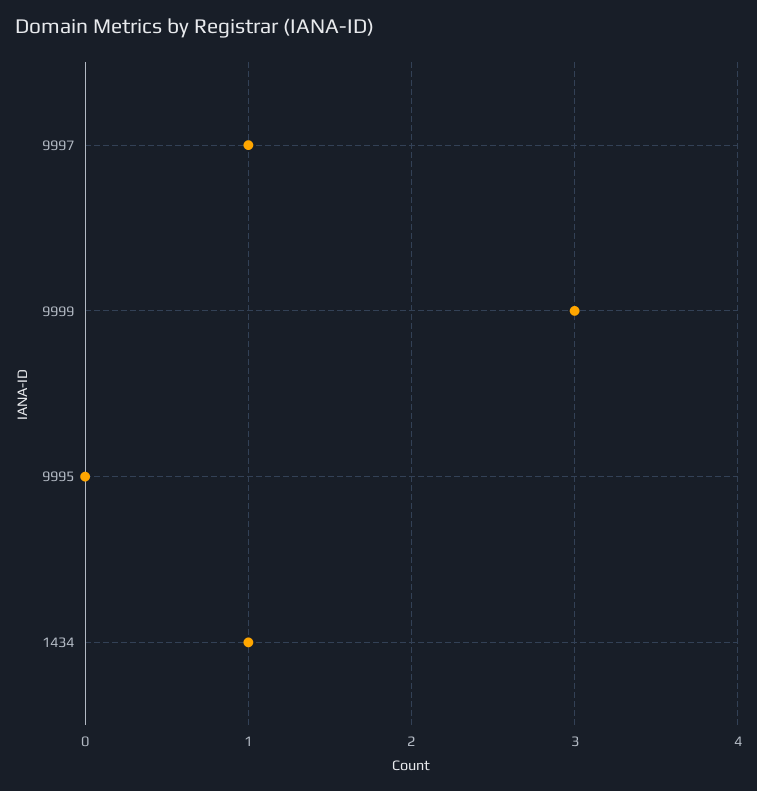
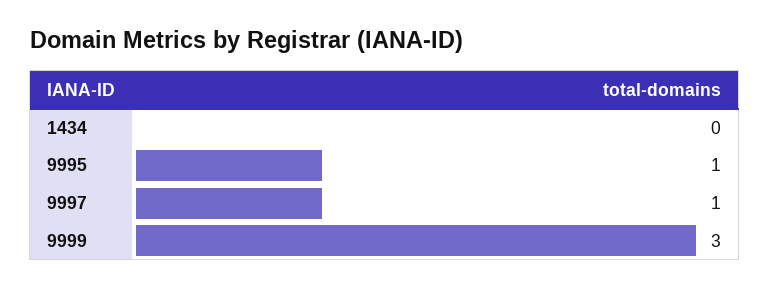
  {
    "9997": 1,
    "9999": 3,
-   "9995": 0,
+   "9995": 1,
-   "1434": 1
+   "1434": 0
  }

